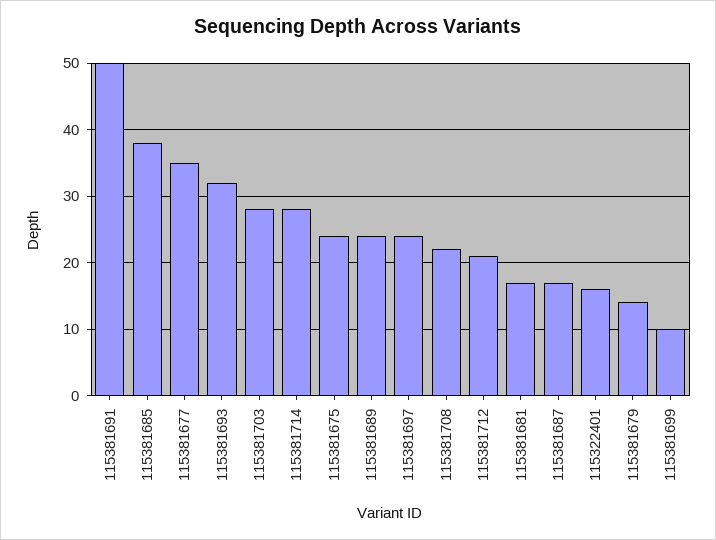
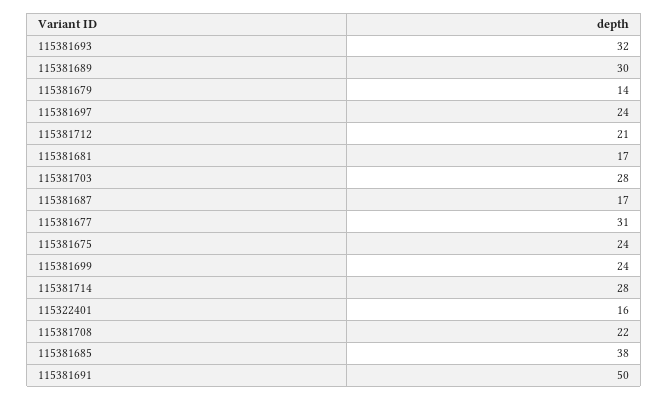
  {
    "115381691": 50,
    "115381685": 38,
-   "115381677": 35,
+   "115381677": 31,
    "115381693": 32,
    "115381703": 28,
    "115381714": 28,
    "115381675": 24,
-   "115381689": 24,
+   "115381689": 30,
    "115381697": 24,
    "115381708": 22,
    "115381712": 21,
    "115381681": 17,
    "115381687": 17,
    "115322401": 16,
    "115381679": 14,
-   "115381699": 10
+   "115381699": 24
  }

